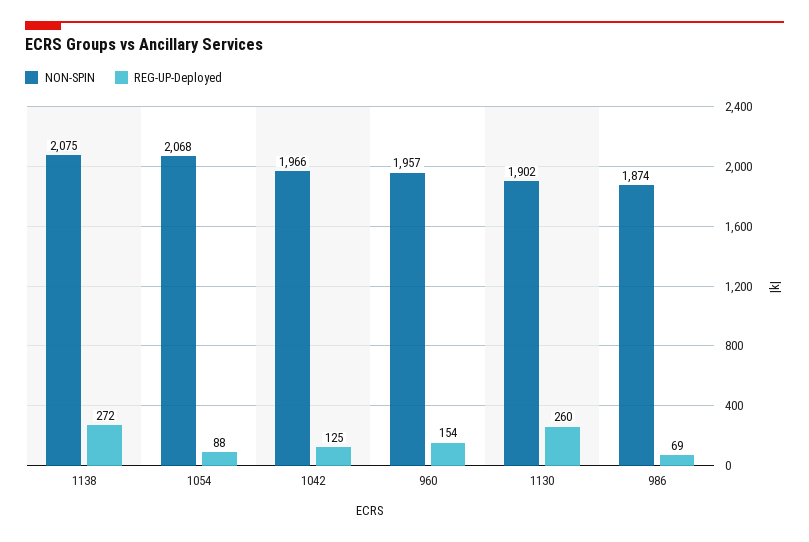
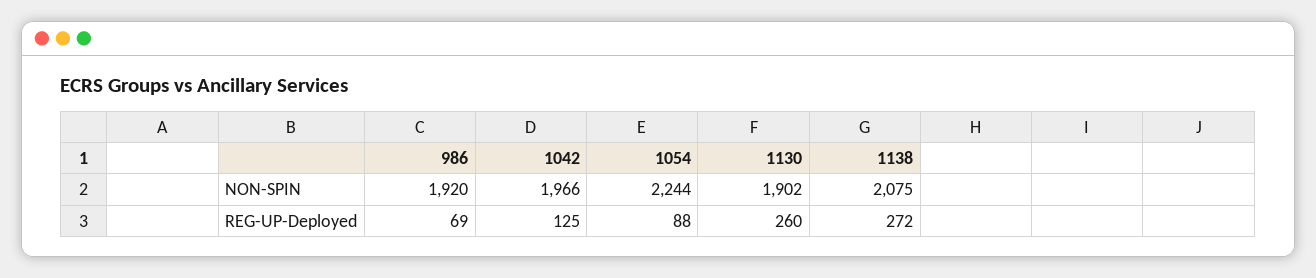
  {
    "NON-SPIN": {
      "1138": 2075,
-     "1054": 2068,
+     "1054": 2244,
      "1042": 1966,
-     "960": 1957,
      "1130": 1902,
-     "986": 1874
+     "986": 1920
    },
    "REG-UP-Deployed": {
      "1138": 272,
      "1054": 88,
      "1042": 125,
-     "960": 154,
      "1130": 260,
      "986": 69
    }
  }

